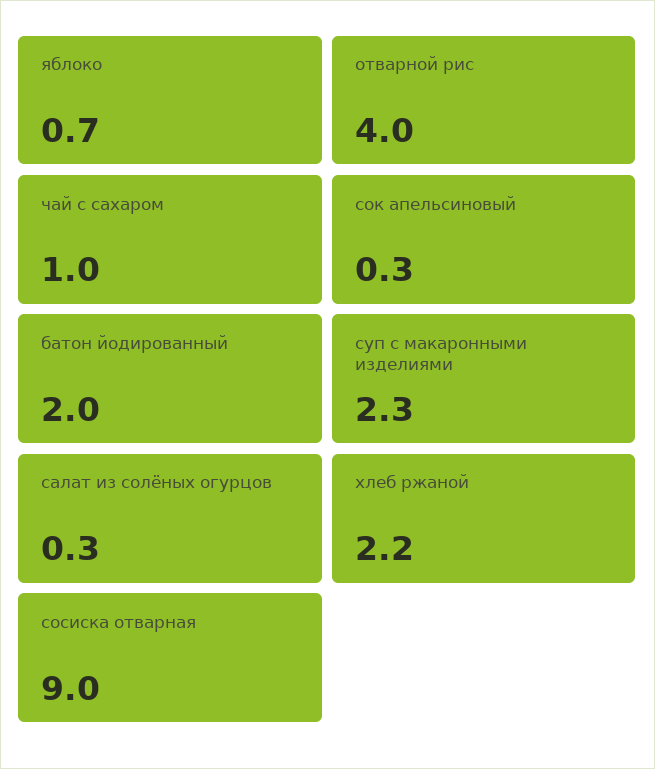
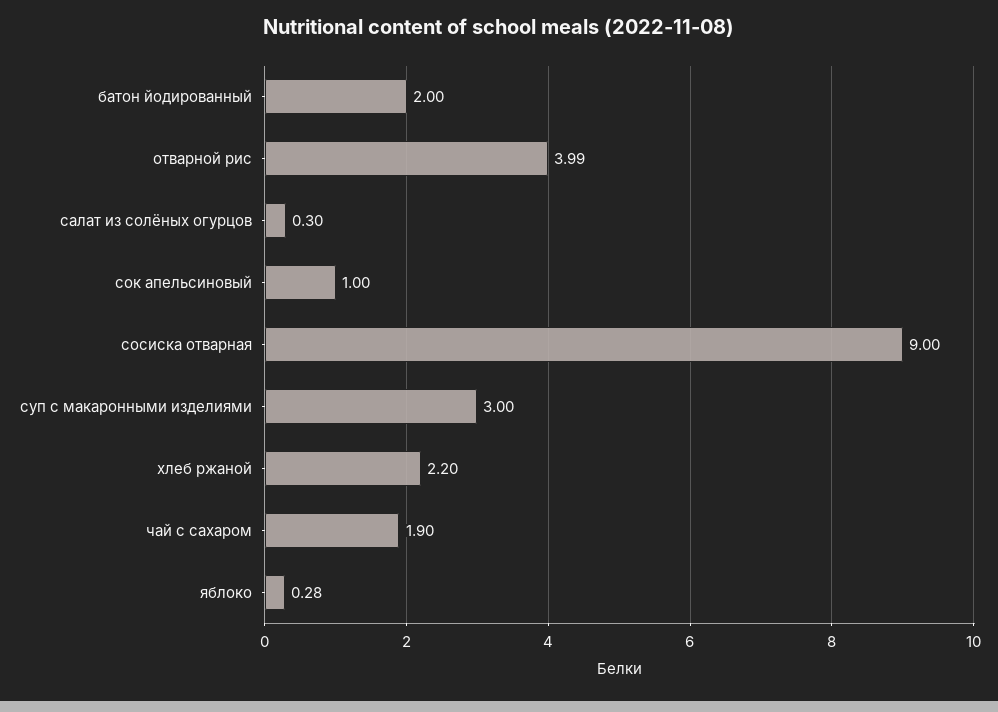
  {
-   "яблоко": 0.7,
+   "яблоко": 0.28,
-   "отварной рис": 4,
+   "отварной рис": 3.99,
-   "чай с сахаром": 1,
+   "чай с сахаром": 1.9,
-   "сок апельсиновый": 0.3,
+   "сок апельсиновый": 1,
    "батон йодированный": 2,
-   "суп с макаронными изделиями": 2.3,
+   "суп с макаронными изделиями": 3,
    "салат из солёных огурцов": 0.3,
    "хлеб ржаной": 2.2,
    "сосиска отварная": 9
  }

